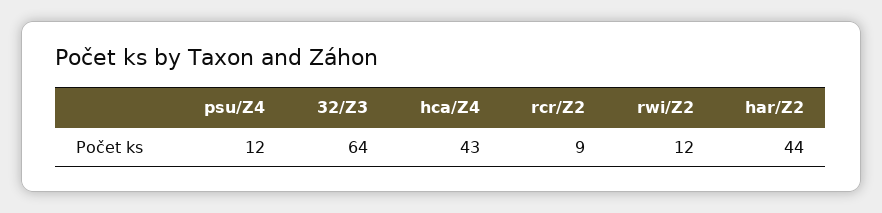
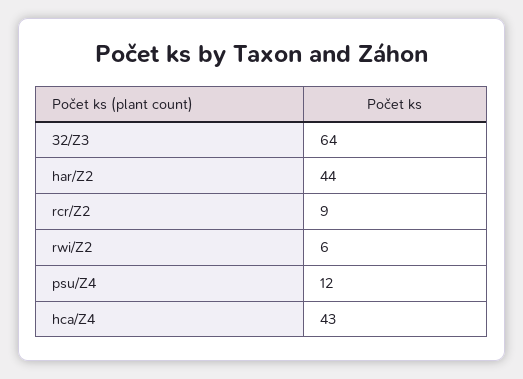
  {
    "psu/Z4": 12,
    "32/Z3": 64,
    "hca/Z4": 43,
    "rcr/Z2": 9,
-   "rwi/Z2": 12,
+   "rwi/Z2": 6,
    "har/Z2": 44
  }

